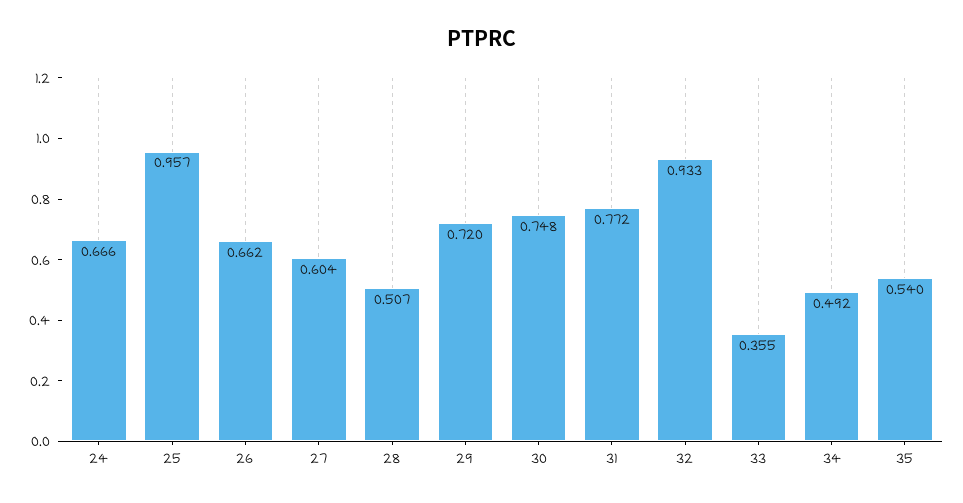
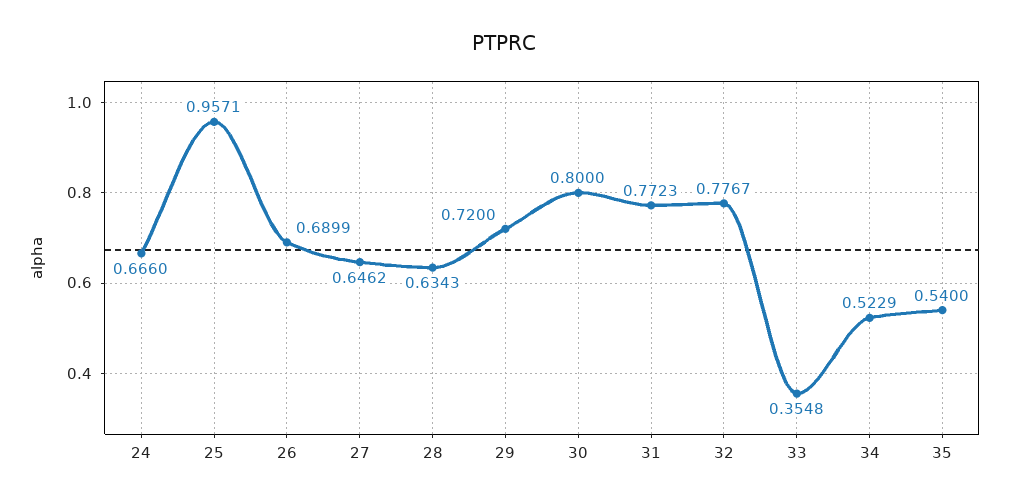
  {
    "24": 0.666,
    "25": 0.9571,
-   "26": 0.662,
+   "26": 0.6899,
-   "27": 0.604,
+   "27": 0.6462,
-   "28": 0.507,
+   "28": 0.6343,
    "29": 0.72,
-   "30": 0.748,
+   "30": 0.8,
    "31": 0.7723,
-   "32": 0.933,
+   "32": 0.7767,
    "33": 0.3548,
-   "34": 0.492,
+   "34": 0.5229,
    "35": 0.54
  }

